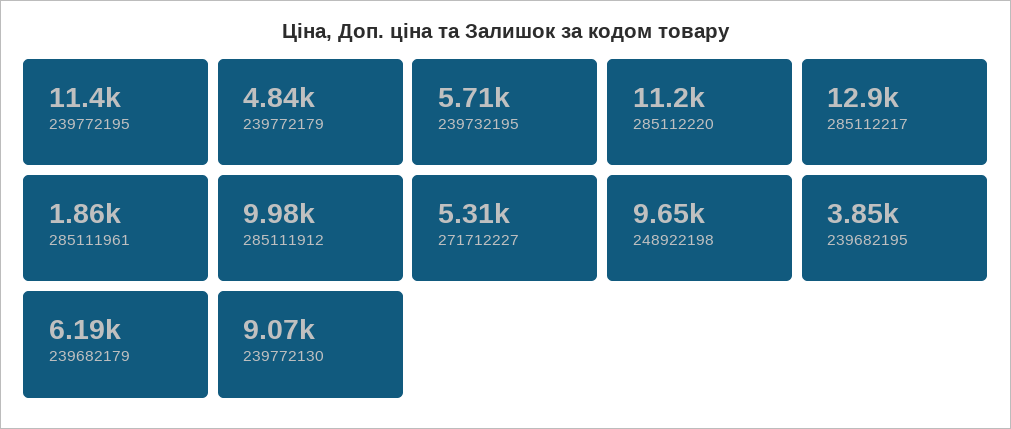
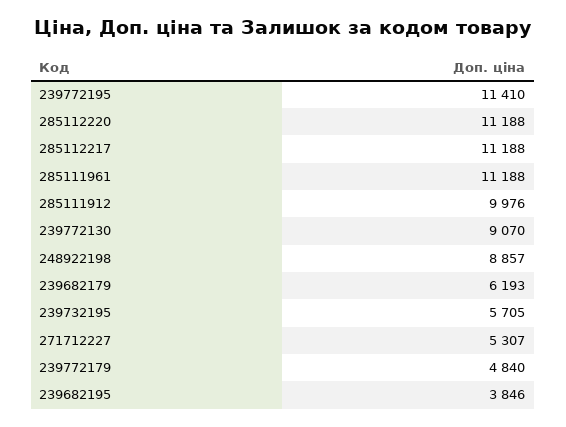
  {
    "239772195": 11410,
    "239772179": 4840,
    "239732195": 5705,
    "285112220": 11188,
-   "285112217": 12900,
+   "285112217": 11188,
-   "285111961": 1860,
+   "285111961": 11188,
    "285111912": 9976,
    "271712227": 5307,
-   "248922198": 9650,
+   "248922198": 8857,
    "239682195": 3846,
    "239682179": 6193,
    "239772130": 9070
  }

